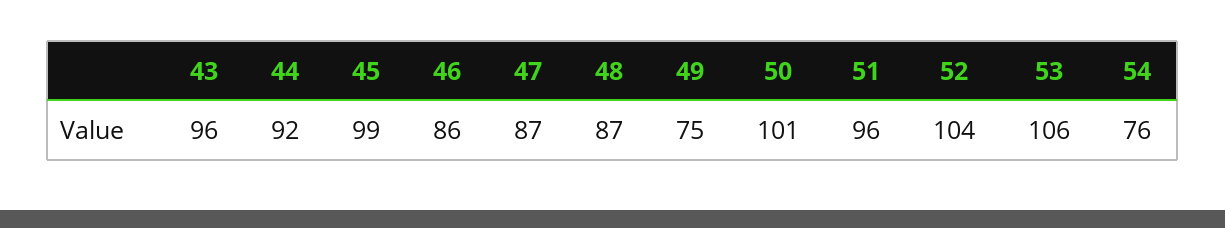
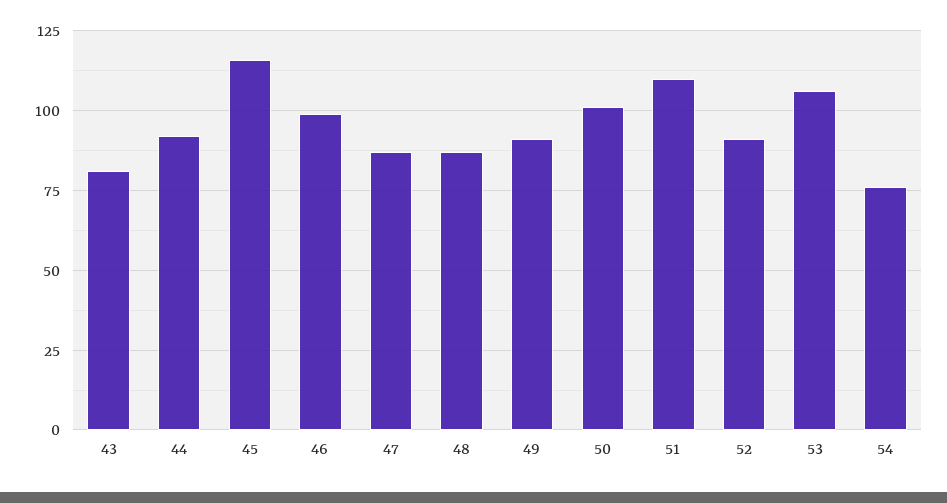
  {
-   "43": 96,
+   "43": 80,
    "44": 92,
-   "45": 99,
+   "45": 115,
-   "46": 86,
+   "46": 100,
    "47": 87,
    "48": 87,
-   "49": 75,
+   "49": 90,
    "50": 101,
-   "51": 96,
+   "51": 110,
-   "52": 104,
+   "52": 90,
    "53": 106,
    "54": 76
  }

